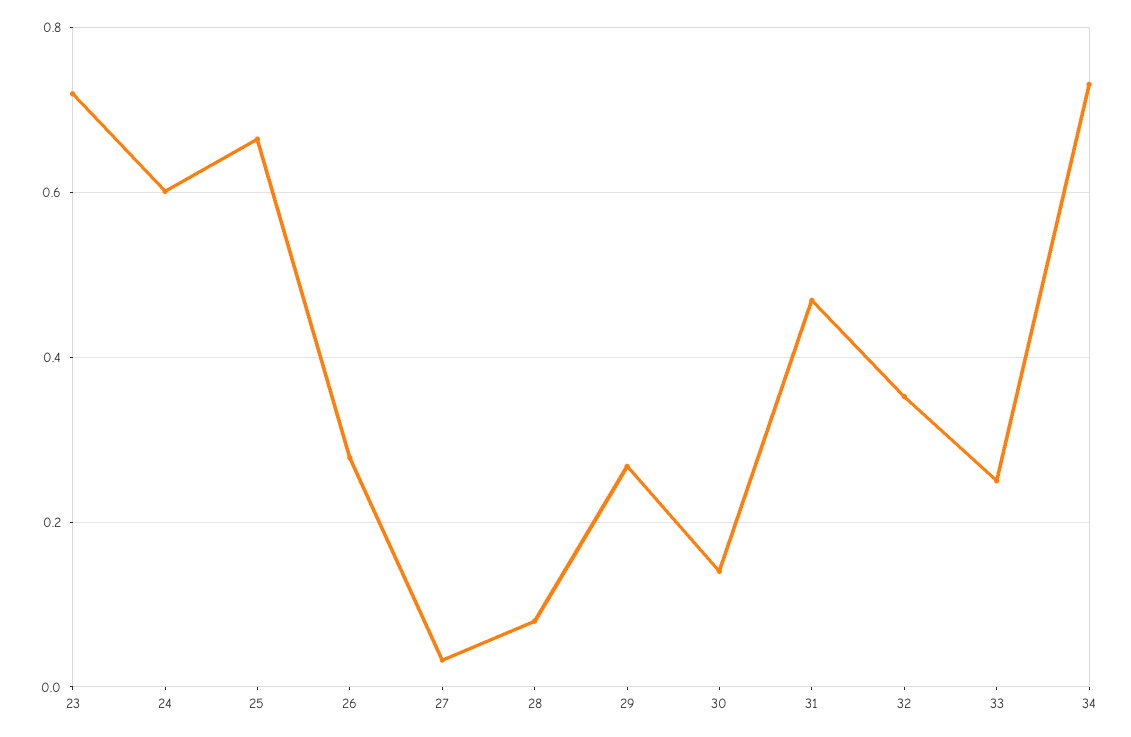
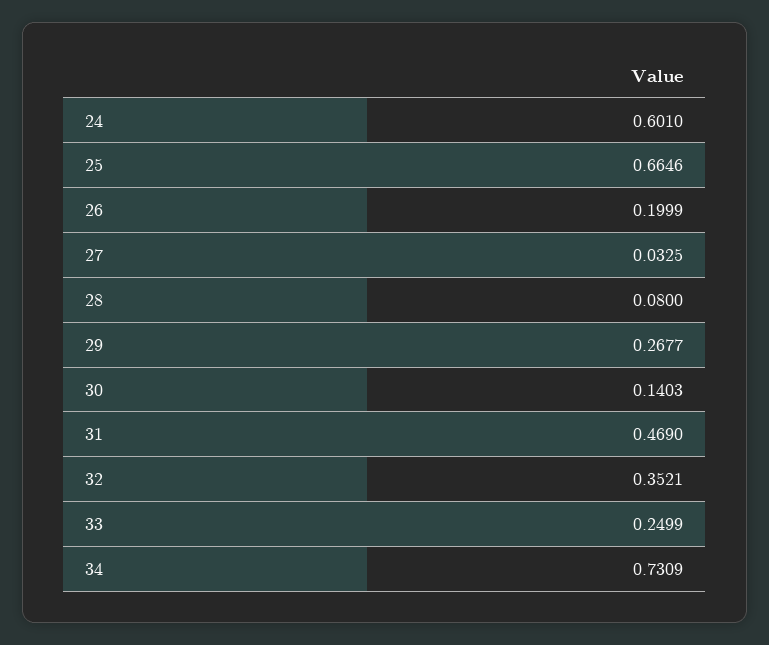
  {
-   "23": 0.72,
    "24": 0.601,
    "25": 0.6646,
-   "26": 0.28,
+   "26": 0.1999,
    "27": 0.0325,
    "28": 0.08,
    "29": 0.2677,
    "30": 0.1403,
    "31": 0.469,
    "32": 0.3521,
    "33": 0.2499,
    "34": 0.7309
  }

